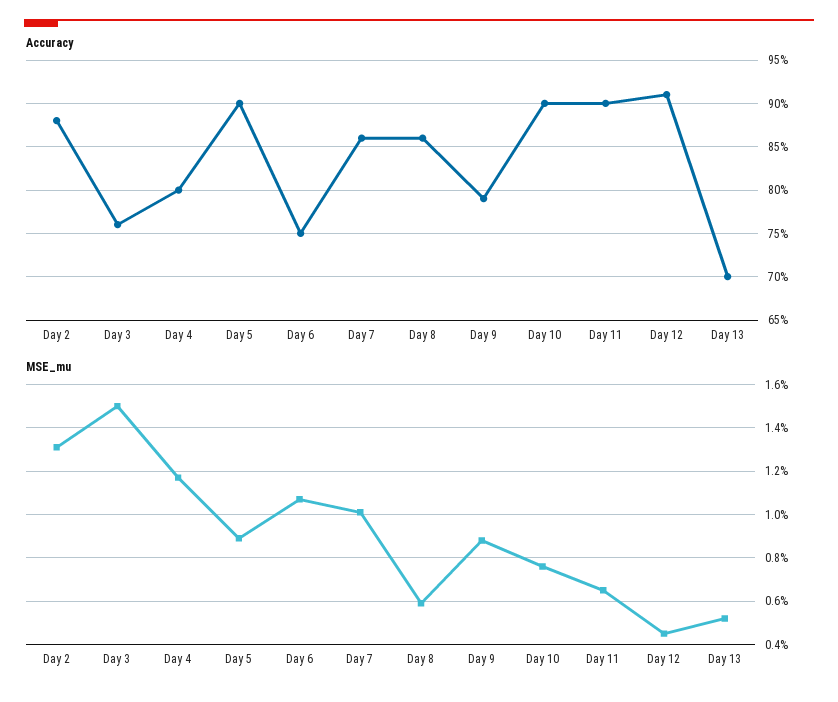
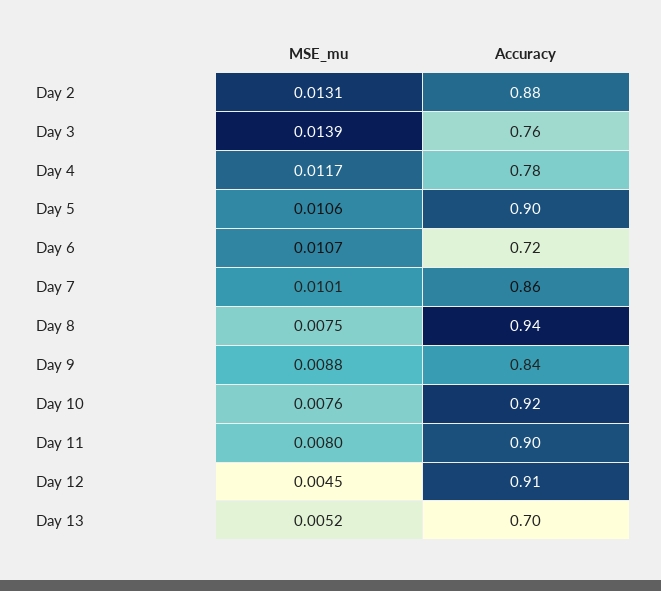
  {
    "Accuracy": {
      "Day 2": 0.88,
      "Day 3": 0.76,
-     "Day 4": 0.8,
+     "Day 4": 0.78,
      "Day 5": 0.9,
-     "Day 6": 0.75,
+     "Day 6": 0.72,
      "Day 7": 0.86,
-     "Day 8": 0.86,
+     "Day 8": 0.94,
-     "Day 9": 0.79,
+     "Day 9": 0.84,
-     "Day 10": 0.9,
+     "Day 10": 0.92,
      "Day 11": 0.9,
      "Day 12": 0.91,
      "Day 13": 0.7
    },
    "MSE_mu": {
      "Day 2": 0.0131,
-     "Day 3": 0.015,
+     "Day 3": 0.0139,
      "Day 4": 0.0117,
-     "Day 5": 0.009,
+     "Day 5": 0.0106,
      "Day 6": 0.0107,
      "Day 7": 0.0101,
-     "Day 8": 0.006,
+     "Day 8": 0.0075,
      "Day 9": 0.0088,
      "Day 10": 0.0076,
-     "Day 11": 0.0065,
+     "Day 11": 0.008,
      "Day 12": 0.0045,
      "Day 13": 0.0052
    }
  }

